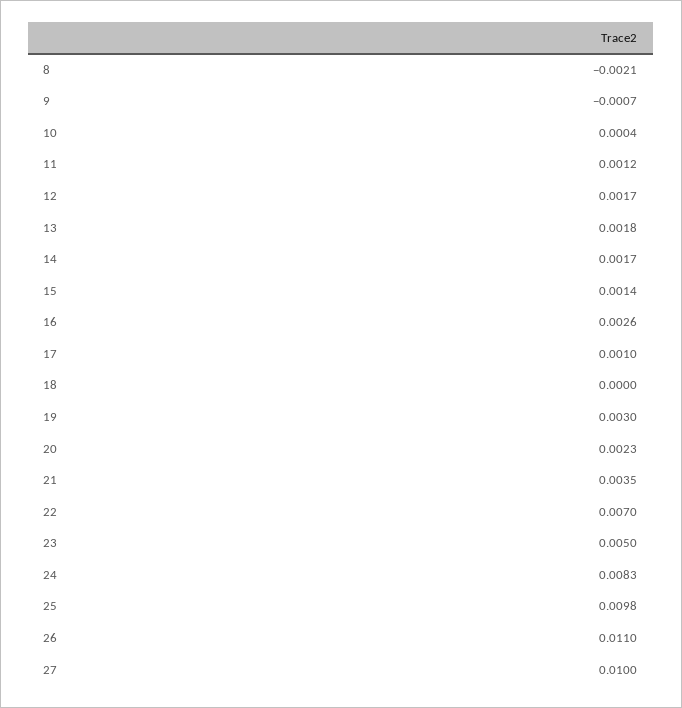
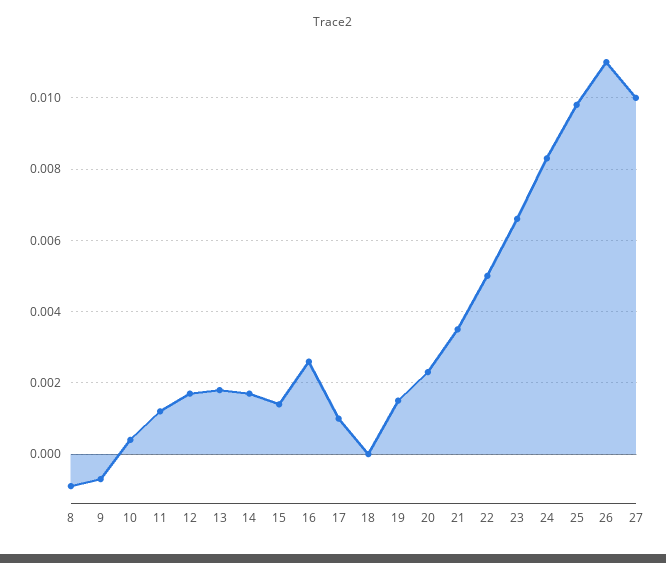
  {
-   "8": -0.0021,
+   "8": -0.001,
    "9": -0.0007,
    "10": 0.0004,
    "11": 0.0012,
    "12": 0.0017,
    "13": 0.0018,
    "14": 0.0017,
    "15": 0.0014,
    "16": 0.0026,
    "17": 0.001,
    "18": 0,
-   "19": 0.003,
+   "19": 0.0015,
    "20": 0.0023,
    "21": 0.0035,
-   "22": 0.007,
+   "22": 0.005,
-   "23": 0.005,
+   "23": 0.0065,
    "24": 0.0083,
    "25": 0.0098,
    "26": 0.011,
    "27": 0.01
  }

